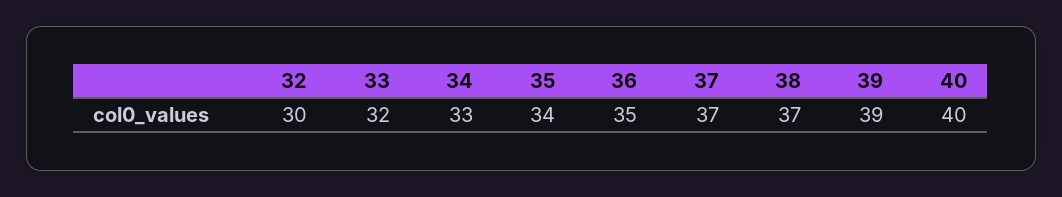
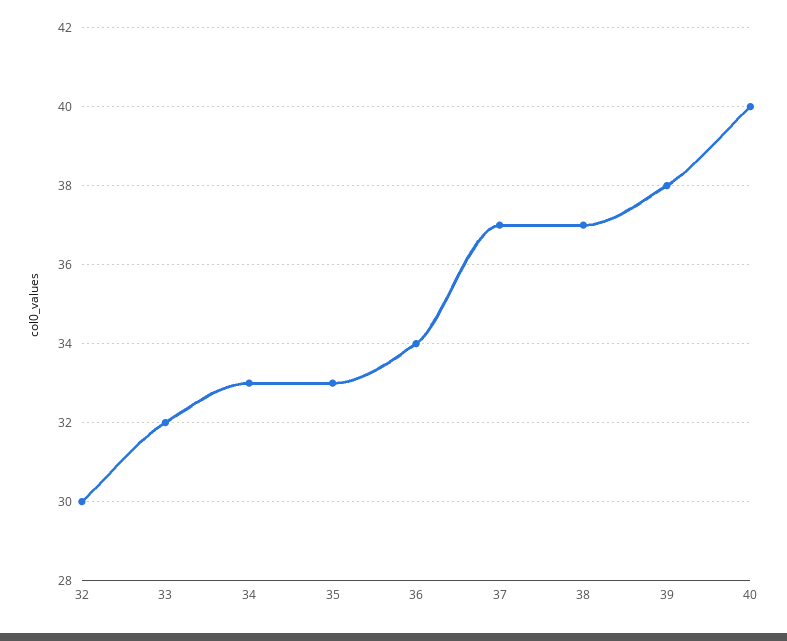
  {
    "32": 30,
    "33": 32,
    "34": 33,
-   "35": 34,
+   "35": 33,
-   "36": 35,
+   "36": 34,
    "37": 37,
    "38": 37,
-   "39": 39,
+   "39": 38,
    "40": 40
  }

